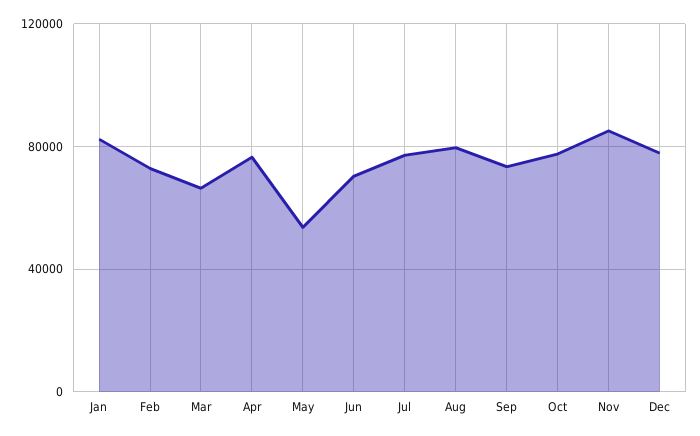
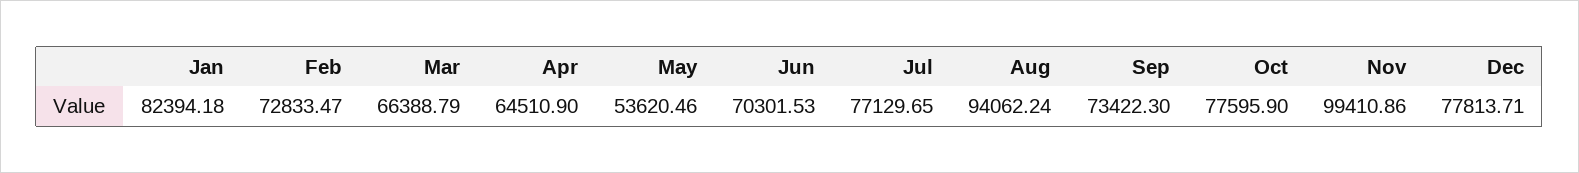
  {
    "Jan": 82394.18,
    "Feb": 72833.47,
    "Mar": 66388.79,
-   "Apr": 75000,
+   "Apr": 64510.9,
    "May": 53620.46,
    "Jun": 70301.53,
    "Jul": 77129.65,
-   "Aug": 80000,
+   "Aug": 94062.24,
    "Sep": 73422.3,
    "Oct": 77595.9,
-   "Nov": 85000,
+   "Nov": 99410.86,
    "Dec": 77813.71
  }

